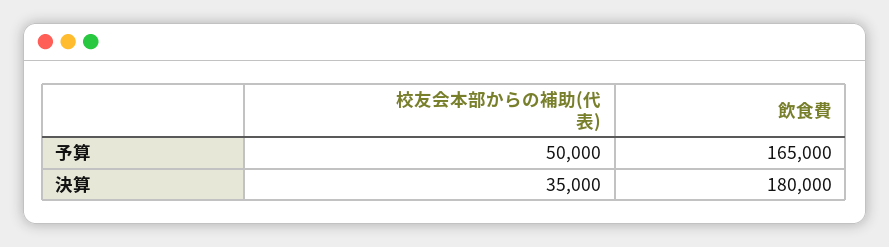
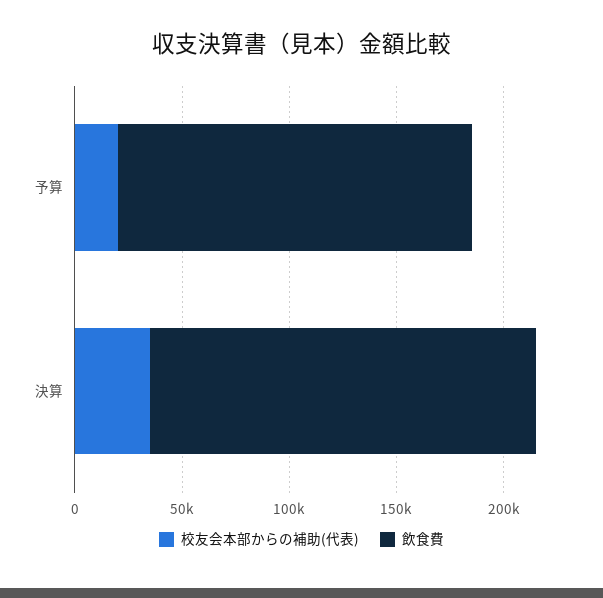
  {
    "校友会本部からの補助(代表)": {
-     "予算": 50000,
+     "予算": 20000,
      "決算": 35000
    },
    "飲食費": {
      "予算": 165000,
      "決算": 180000
    }
  }

